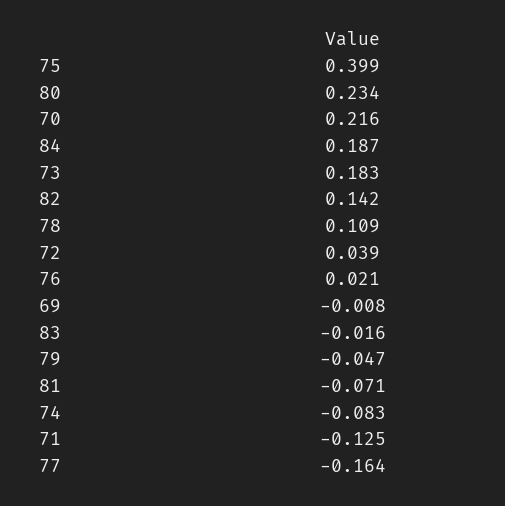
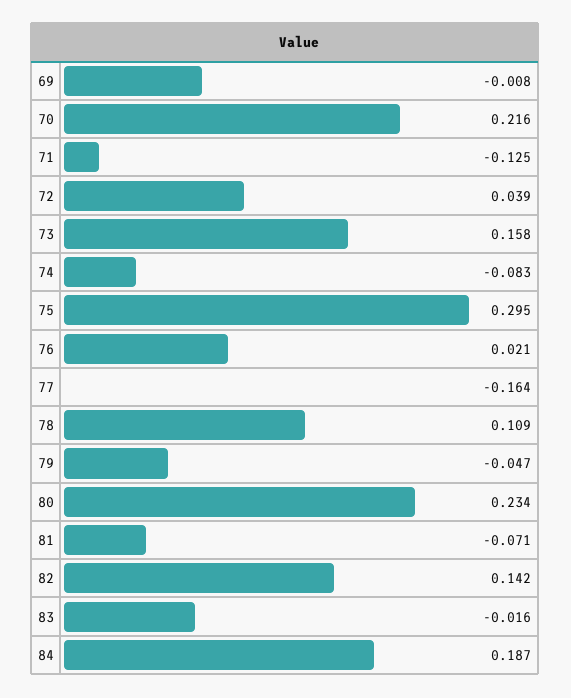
  {
-   "75": 0.399,
+   "75": 0.295,
    "80": 0.234,
    "70": 0.216,
    "84": 0.187,
-   "73": 0.183,
+   "73": 0.158,
    "82": 0.142,
    "78": 0.109,
    "72": 0.039,
    "76": 0.021,
    "69": -0.008,
    "83": -0.016,
    "79": -0.047,
    "81": -0.071,
    "74": -0.083,
    "71": -0.125,
    "77": -0.164
  }

